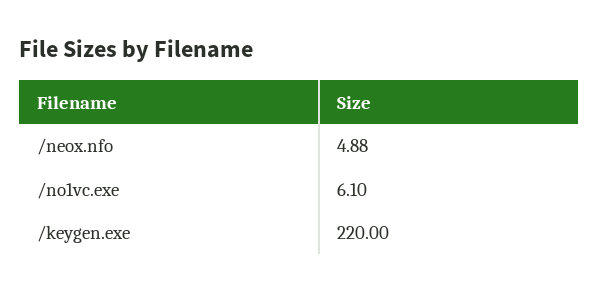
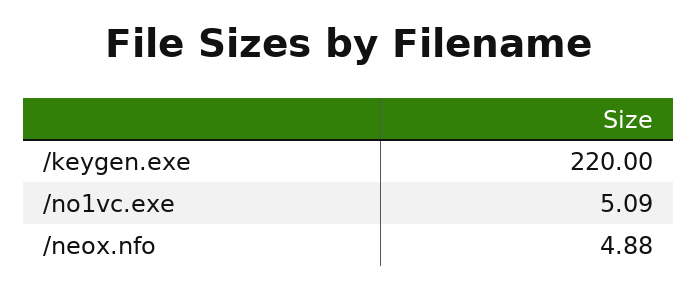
  {
    "/neox.nfo": 4.88,
-   "/no1vc.exe": 6.1,
+   "/no1vc.exe": 5.09,
    "/keygen.exe": 220
  }

